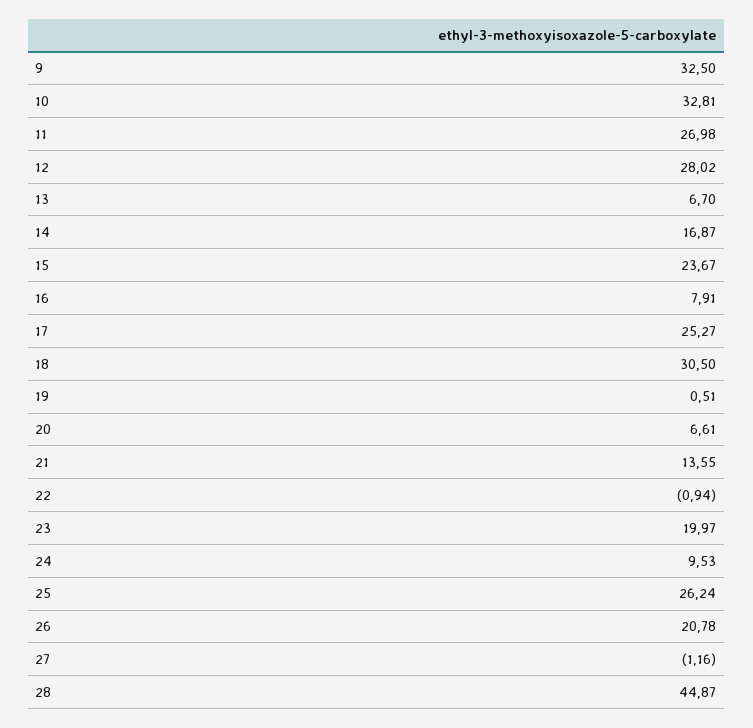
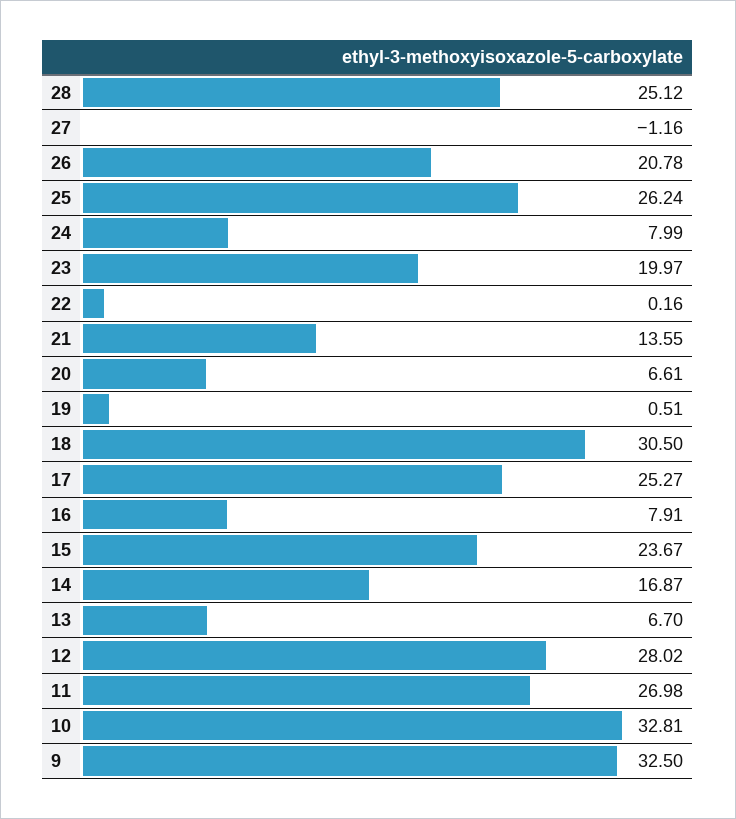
  {
    "9": 32.5,
    "10": 32.81,
    "11": 26.98,
    "12": 28.02,
    "13": 6.7,
    "14": 16.87,
    "15": 23.67,
    "16": 7.91,
    "17": 25.27,
    "18": 30.5,
    "19": 0.51,
    "20": 6.61,
    "21": 13.55,
-   "22": -0.94,
+   "22": 0.16,
    "23": 19.97,
-   "24": 9.53,
+   "24": 7.99,
    "25": 26.24,
    "26": 20.78,
    "27": -1.16,
-   "28": 44.87
+   "28": 25.12
  }

